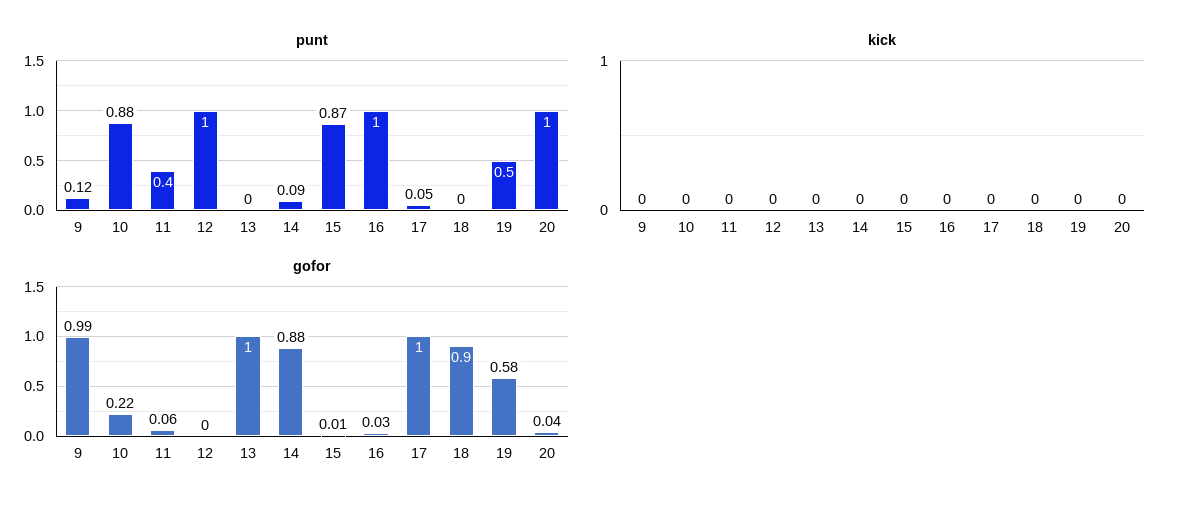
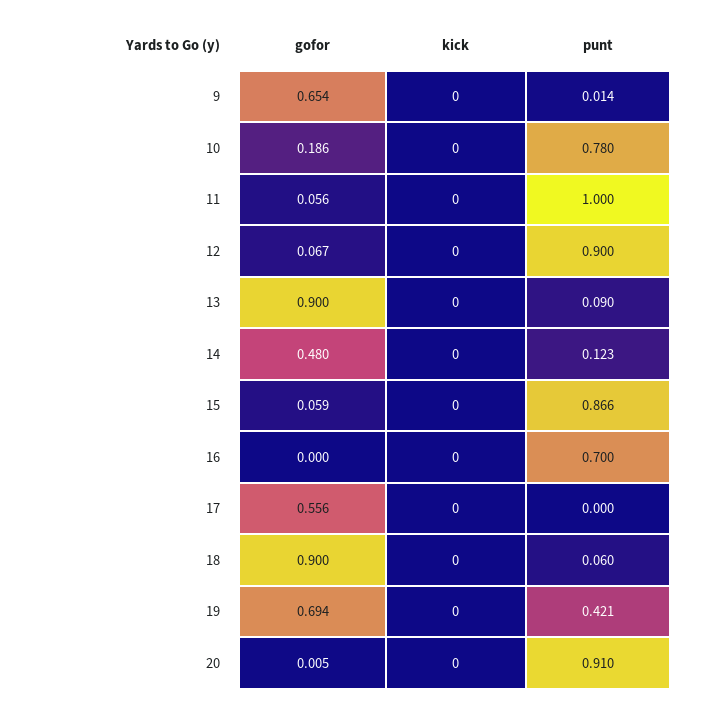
  {
    "punt": {
-     "9": 0.12,
+     "9": 0.014,
-     "10": 0.88,
+     "10": 0.78,
-     "11": 0.4,
+     "11": 1,
-     "12": 1,
+     "12": 0.9,
-     "13": 0,
+     "13": 0.09,
-     "14": 0.09,
+     "14": 0.123,
      "15": 0.866,
-     "16": 1,
+     "16": 0.7,
-     "17": 0.05,
+     "17": 0,
-     "18": 0,
+     "18": 0.06,
-     "19": 0.5,
+     "19": 0.421,
-     "20": 1
+     "20": 0.91
    },
    "kick": {
      "9": 0,
      "10": 0,
      "11": 0,
      "12": 0,
      "13": 0,
      "14": 0,
      "15": 0,
      "16": 0,
      "17": 0,
      "18": 0,
      "19": 0,
      "20": 0
    },
    "gofor": {
-     "9": 0.99,
+     "9": 0.654,
-     "10": 0.22,
+     "10": 0.186,
      "11": 0.056,
-     "12": 0,
+     "12": 0.067,
-     "13": 1,
+     "13": 0.9,
-     "14": 0.88,
+     "14": 0.48,
-     "15": 0.01,
+     "15": 0.059,
-     "16": 0.03,
+     "16": 0,
-     "17": 1,
+     "17": 0.556,
      "18": 0.9,
-     "19": 0.58,
+     "19": 0.694,
-     "20": 0.04
+     "20": 0.005
    }
  }

